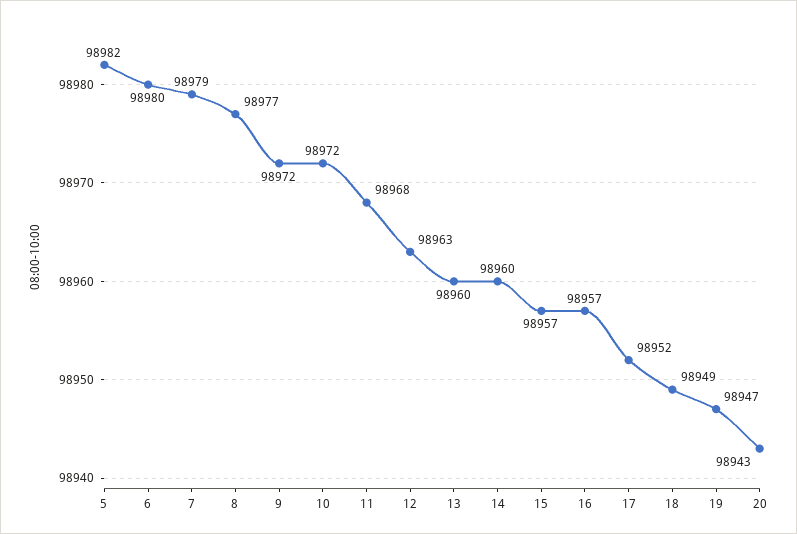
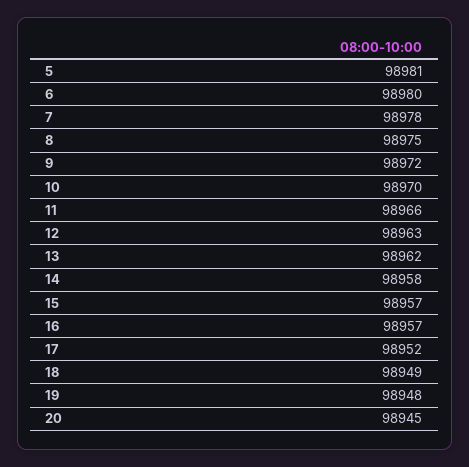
  {
-   "5": 98982,
+   "5": 98981,
    "6": 98980,
-   "7": 98979,
+   "7": 98978,
-   "8": 98977,
+   "8": 98975,
    "9": 98972,
-   "10": 98972,
+   "10": 98970,
-   "11": 98968,
+   "11": 98966,
    "12": 98963,
-   "13": 98960,
+   "13": 98962,
-   "14": 98960,
+   "14": 98958,
    "15": 98957,
    "16": 98957,
    "17": 98952,
    "18": 98949,
-   "19": 98947,
+   "19": 98948,
-   "20": 98943
+   "20": 98945
  }

